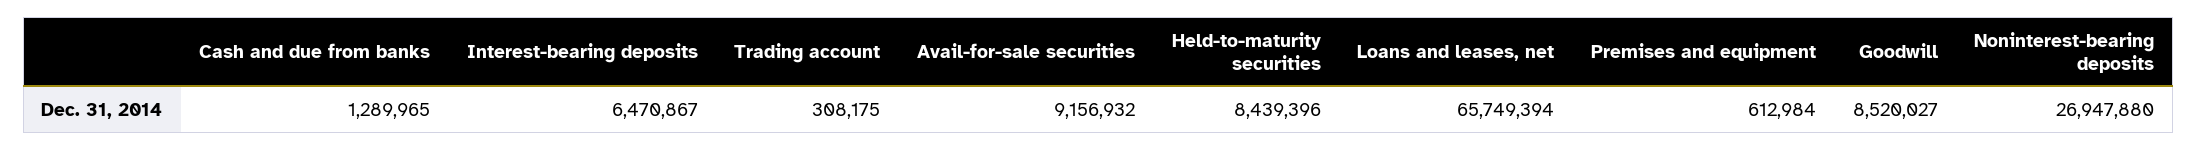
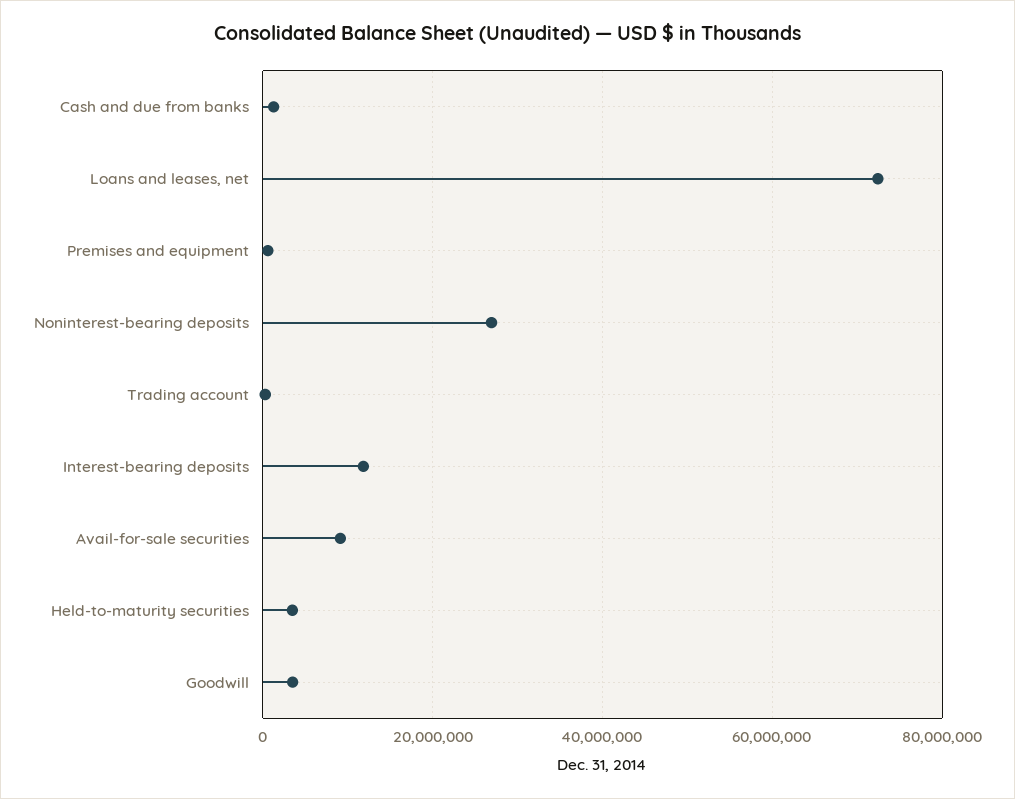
  {
    "Cash and due from banks": 1289965,
-   "Interest-bearing deposits": 6470867,
+   "Interest-bearing deposits": 12000000,
    "Trading account": 308175,
    "Avail-for-sale securities": 9156932,
-   "Held-to-maturity securities": 8439396,
+   "Held-to-maturity securities": 4000000,
-   "Loans and leases, net": 65749394,
+   "Loans and leases, net": 72000000,
    "Premises and equipment": 612984,
-   "Goodwill": 8520027,
+   "Goodwill": 4000000,
    "Noninterest-bearing deposits": 26947880
  }

